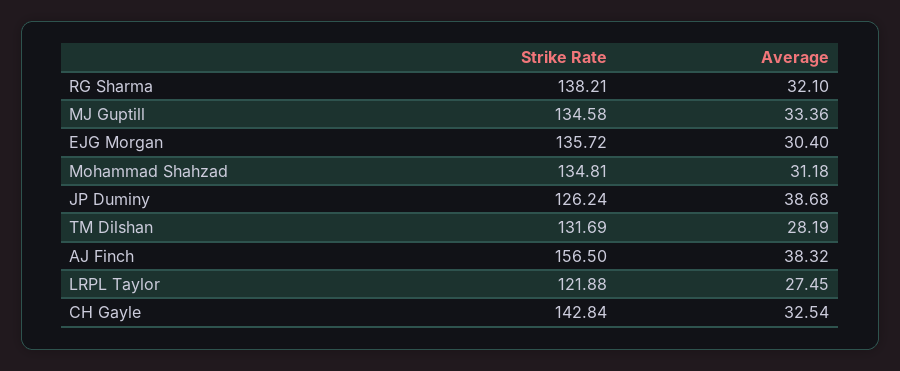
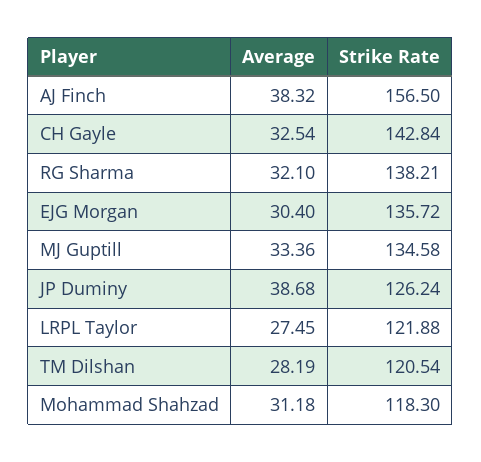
  {
    "Strike Rate": {
      "RG Sharma": 138.21,
      "MJ Guptill": 134.58,
      "EJG Morgan": 135.72,
-     "Mohammad Shahzad": 134.81,
+     "Mohammad Shahzad": 118.3,
      "JP Duminy": 126.24,
-     "TM Dilshan": 131.69,
+     "TM Dilshan": 120.54,
      "AJ Finch": 156.5,
      "LRPL Taylor": 121.88,
      "CH Gayle": 142.84
    },
    "Average": {
      "RG Sharma": 32.1,
      "MJ Guptill": 33.36,
      "EJG Morgan": 30.4,
      "Mohammad Shahzad": 31.18,
      "JP Duminy": 38.68,
      "TM Dilshan": 28.19,
      "AJ Finch": 38.32,
      "LRPL Taylor": 27.45,
      "CH Gayle": 32.54
    }
  }

